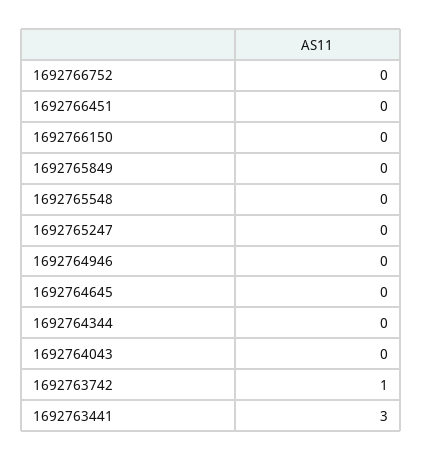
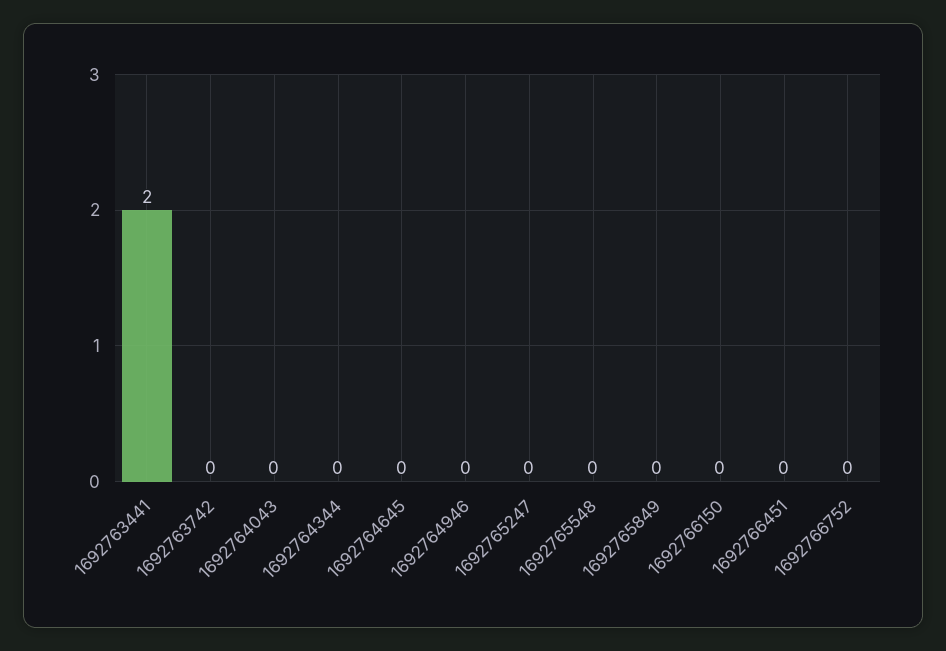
  {
    "1692766752": 0,
    "1692766451": 0,
    "1692766150": 0,
    "1692765849": 0,
    "1692765548": 0,
    "1692765247": 0,
    "1692764946": 0,
    "1692764645": 0,
    "1692764344": 0,
    "1692764043": 0,
-   "1692763742": 1,
+   "1692763742": 0,
-   "1692763441": 3
+   "1692763441": 2
  }

